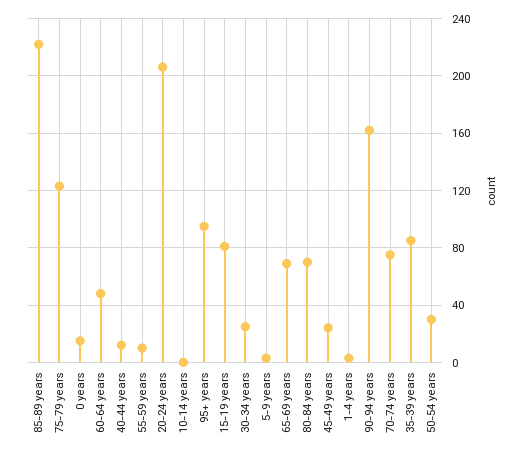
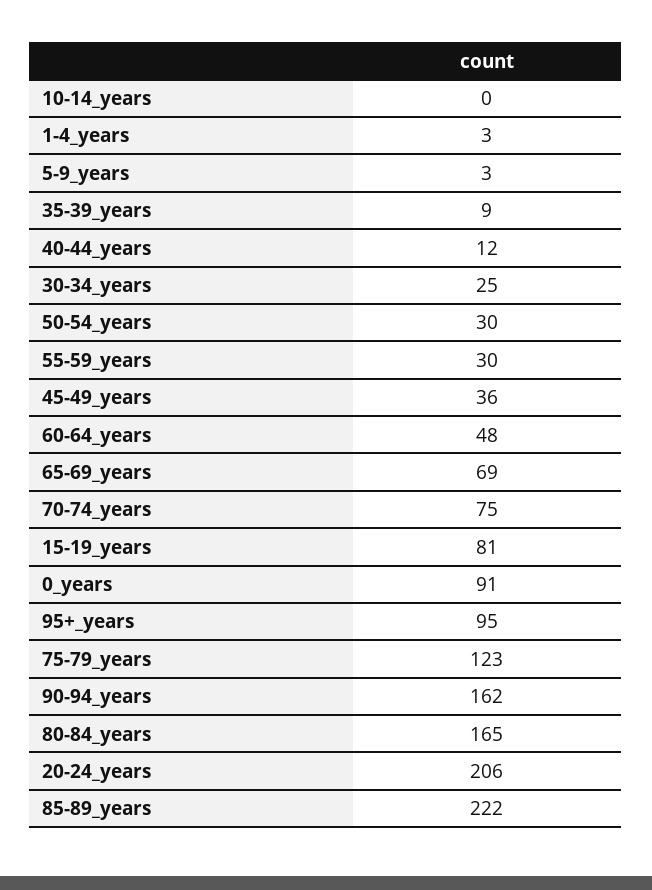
  {
    "85-89 years": 222,
    "75-79 years": 123,
-   "0 years": 15,
+   "0 years": 91,
    "60-64 years": 48,
    "40-44 years": 12,
-   "55-59 years": 10,
+   "55-59 years": 30,
    "20-24 years": 206,
    "10-14 years": 0,
    "95+ years": 95,
    "15-19 years": 81,
    "30-34 years": 25,
    "5-9 years": 3,
    "65-69 years": 69,
-   "80-84 years": 70,
+   "80-84 years": 165,
-   "45-49 years": 25,
+   "45-49 years": 36,
    "1-4 years": 3,
    "90-94 years": 162,
    "70-74 years": 75,
-   "35-39 years": 85,
+   "35-39 years": 9,
    "50-54 years": 30
  }

